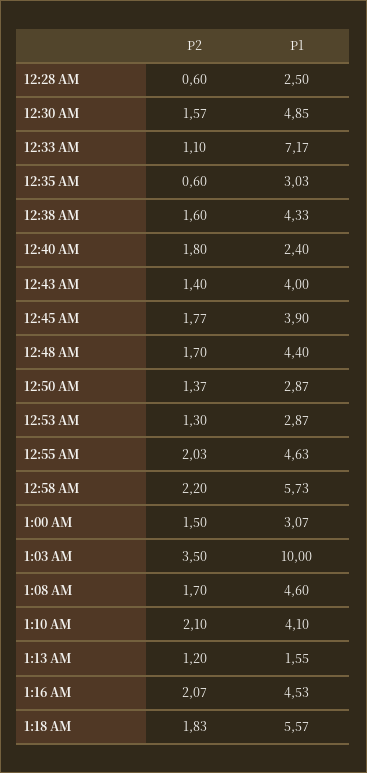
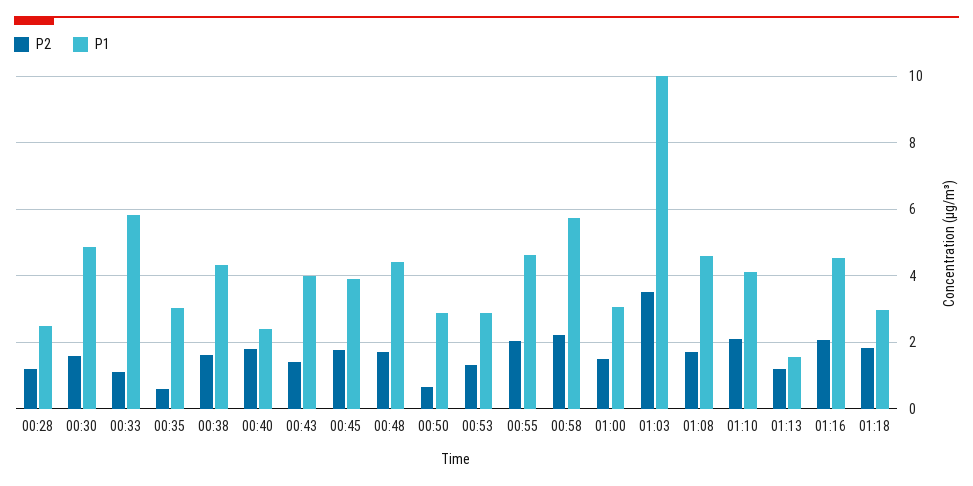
  {
    "P2": {
-     "12:28 AM": 0.6,
+     "12:28 AM": 1.2,
      "12:30 AM": 1.57,
      "12:33 AM": 1.1,
      "12:35 AM": 0.6,
      "12:38 AM": 1.6,
      "12:40 AM": 1.8,
      "12:43 AM": 1.4,
      "12:45 AM": 1.77,
      "12:48 AM": 1.7,
-     "12:50 AM": 1.37,
+     "12:50 AM": 0.6,
      "12:53 AM": 1.3,
      "12:55 AM": 2.03,
      "12:58 AM": 2.2,
      "1:00 AM": 1.5,
      "1:03 AM": 3.5,
      "1:08 AM": 1.7,
      "1:10 AM": 2.1,
      "1:13 AM": 1.2,
      "1:16 AM": 2.07,
      "1:18 AM": 1.83
    },
    "P1": {
      "12:28 AM": 2.5,
      "12:30 AM": 4.85,
-     "12:33 AM": 7.17,
+     "12:33 AM": 5.8,
      "12:35 AM": 3.03,
      "12:38 AM": 4.33,
      "12:40 AM": 2.4,
      "12:43 AM": 4,
      "12:45 AM": 3.9,
      "12:48 AM": 4.4,
      "12:50 AM": 2.87,
      "12:53 AM": 2.87,
      "12:55 AM": 4.63,
      "12:58 AM": 5.73,
      "1:00 AM": 3.07,
      "1:03 AM": 10,
      "1:08 AM": 4.6,
      "1:10 AM": 4.1,
      "1:13 AM": 1.55,
      "1:16 AM": 4.53,
-     "1:18 AM": 5.57
+     "1:18 AM": 3
    }
  }

